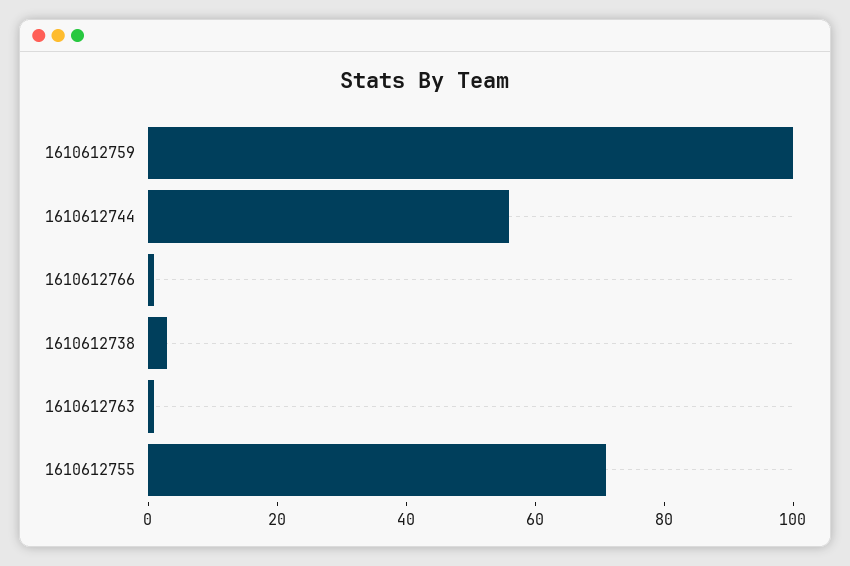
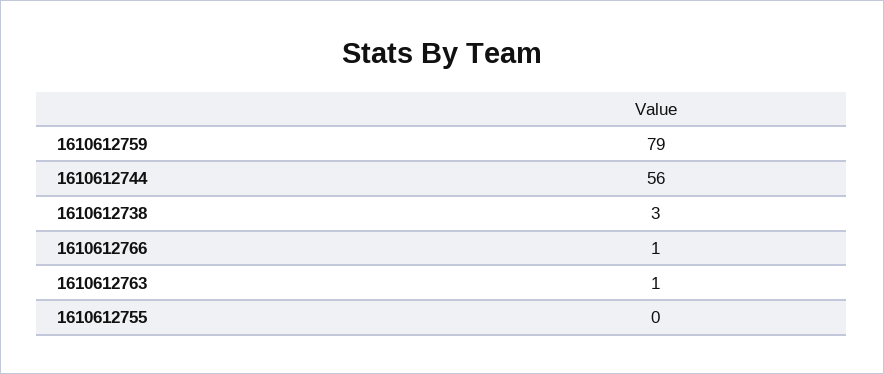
  {
-   "1610612759": 100,
+   "1610612759": 79,
    "1610612744": 56,
    "1610612766": 1,
    "1610612738": 3,
    "1610612763": 1,
-   "1610612755": 70
+   "1610612755": 0
  }

